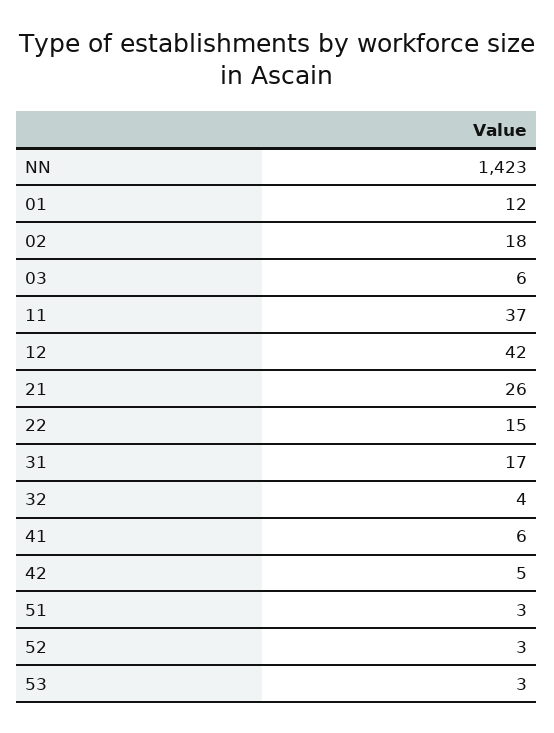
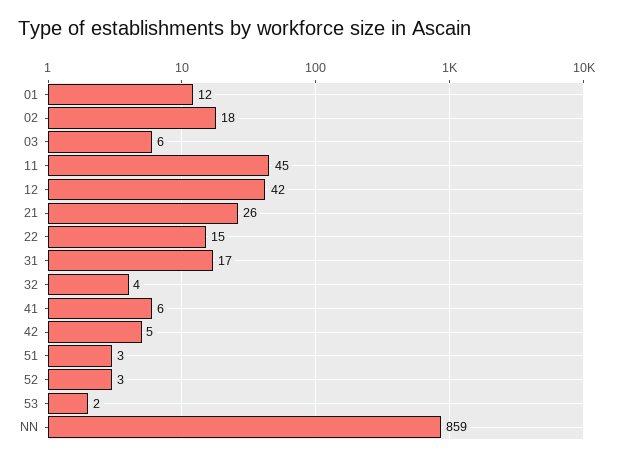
  {
-   "NN": 1423,
+   "NN": 859,
    "01": 12,
    "02": 18,
    "03": 6,
-   "11": 37,
+   "11": 45,
    "12": 42,
    "21": 26,
    "22": 15,
    "31": 17,
    "32": 4,
    "41": 6,
    "42": 5,
    "51": 3,
    "52": 3,
-   "53": 3
+   "53": 2
  }

